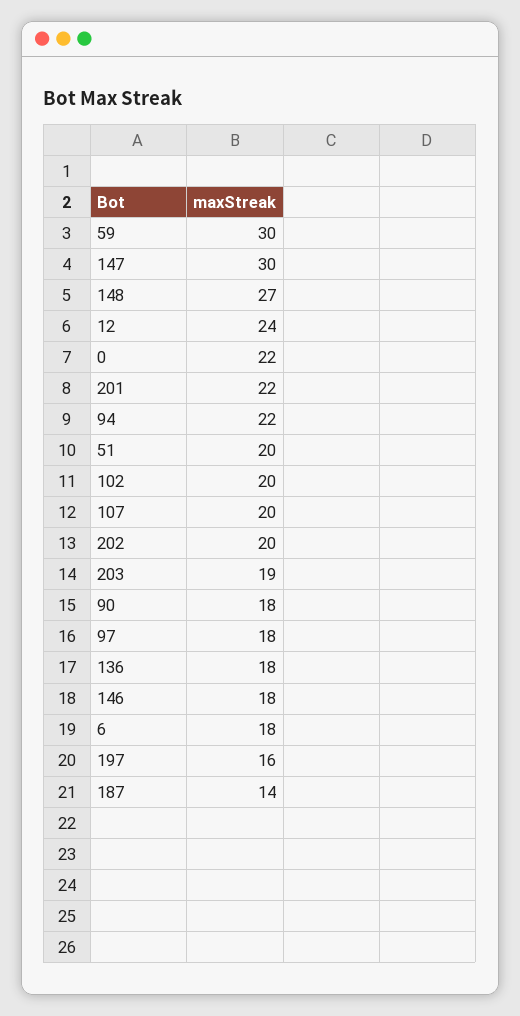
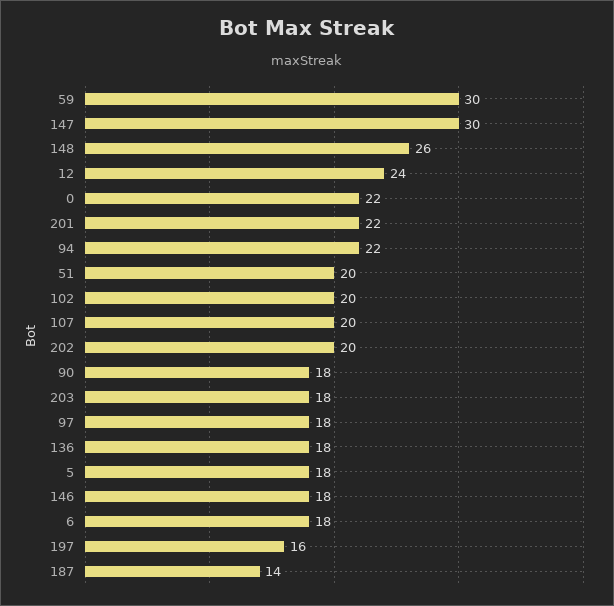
  {
    "59": 30,
    "147": 30,
-   "148": 27,
+   "148": 26,
    "12": 24,
    "0": 22,
    "201": 22,
    "94": 22,
    "51": 20,
    "102": 20,
    "107": 20,
    "202": 20,
-   "203": 19,
+   "203": 18,
    "90": 18,
    "97": 18,
    "136": 18,
    "146": 18,
    "6": 18,
    "197": 16,
-   "187": 14
+   "187": 14,
+   "5": 18
  }

